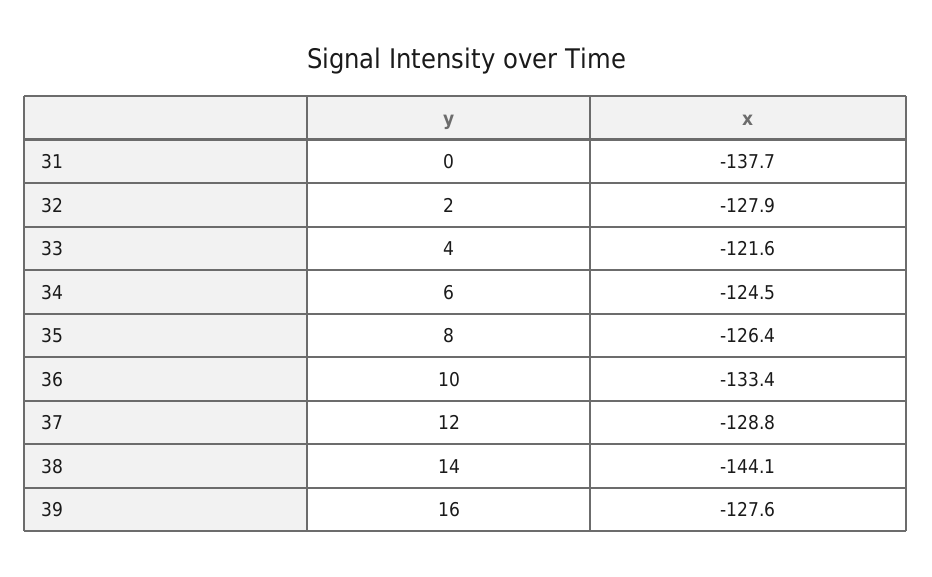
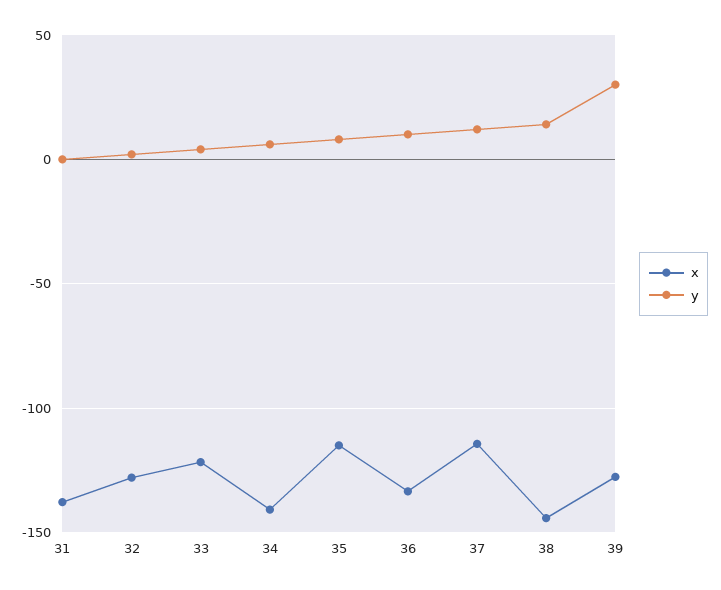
  {
    "y": {
      "31": 0,
      "32": 2,
      "33": 4,
      "34": 6,
      "35": 8,
      "36": 10,
      "37": 12,
      "38": 14,
-     "39": 16
+     "39": 30
    },
    "x": {
      "31": -137.7,
      "32": -127.9,
      "33": -121.6,
-     "34": -124.5,
+     "34": -140,
-     "35": -126.4,
+     "35": -115,
      "36": -133.4,
-     "37": -128.8,
+     "37": -115,
      "38": -144.1,
      "39": -127.6
    }
  }

